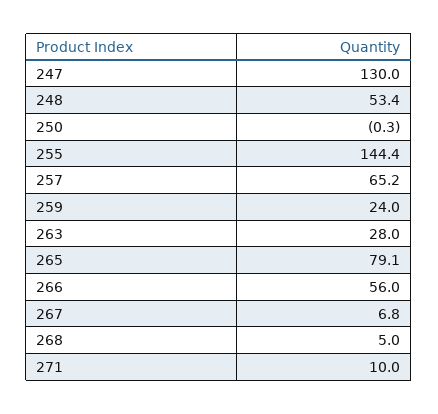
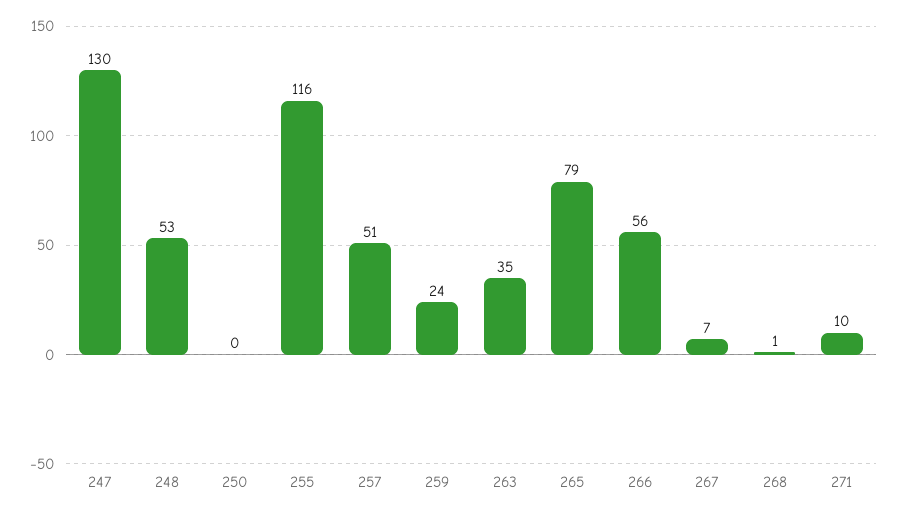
  {
    "247": 130,
    "248": 53.4,
    "250": -0.3,
-   "255": 144.4,
+   "255": 116,
-   "257": 65.2,
+   "257": 51,
    "259": 24,
-   "263": 28,
+   "263": 35,
    "265": 79.1,
    "266": 56,
    "267": 6.8,
-   "268": 5,
+   "268": 1,
    "271": 10
  }

